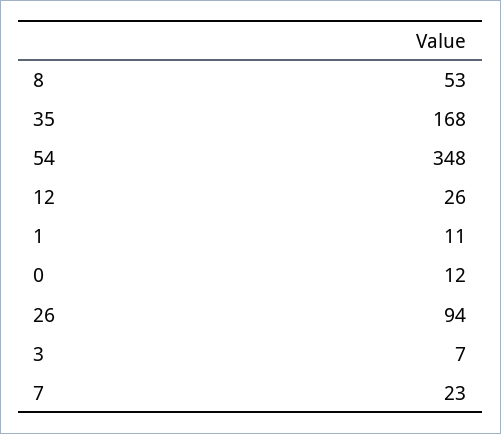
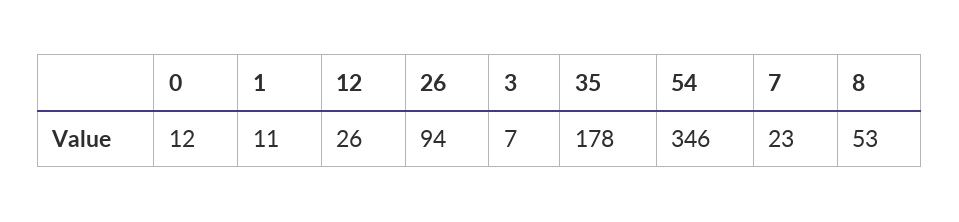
  {
    "8": 53,
-   "35": 168,
+   "35": 178,
-   "54": 348,
+   "54": 346,
    "12": 26,
    "1": 11,
    "0": 12,
    "26": 94,
    "3": 7,
    "7": 23
  }

